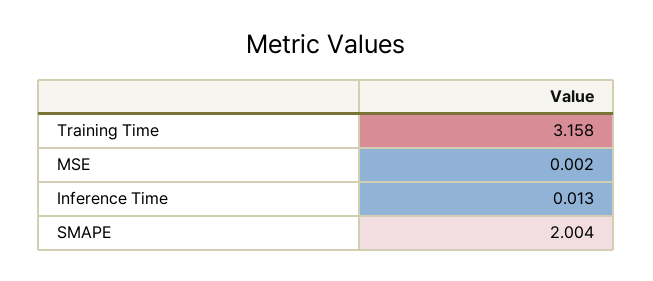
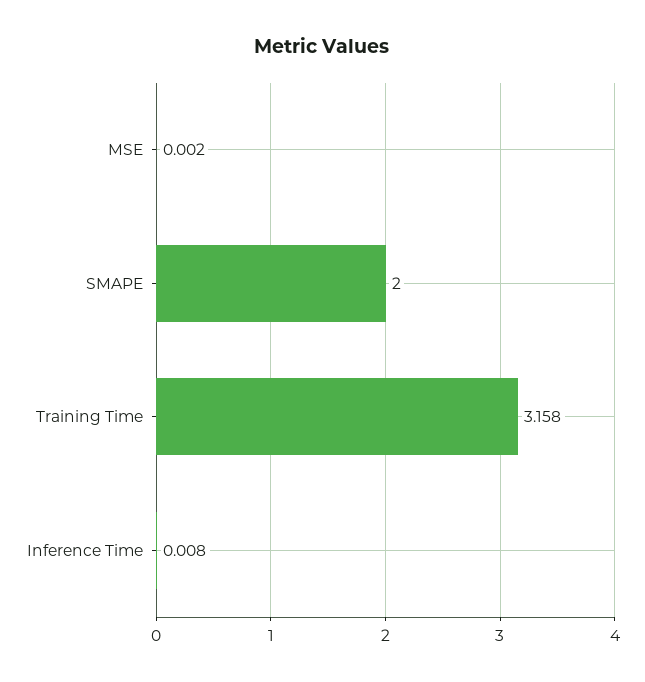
  {
    "Training Time": 3.158,
    "MSE": 0.002,
-   "Inference Time": 0.013,
+   "Inference Time": 0.008,
-   "SMAPE": 2.004
+   "SMAPE": 2
  }

